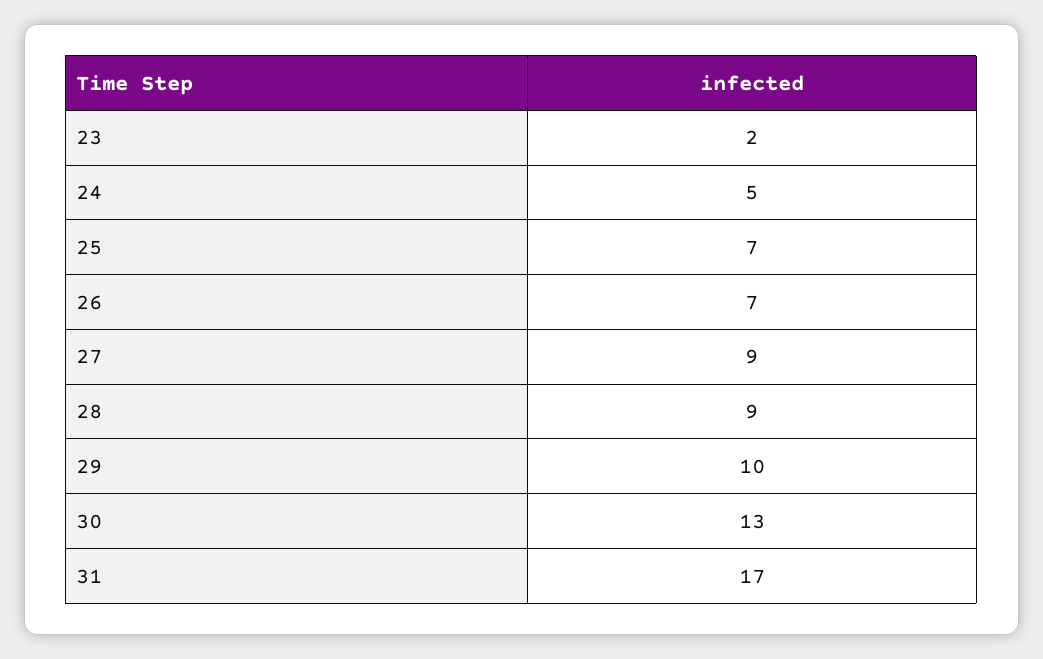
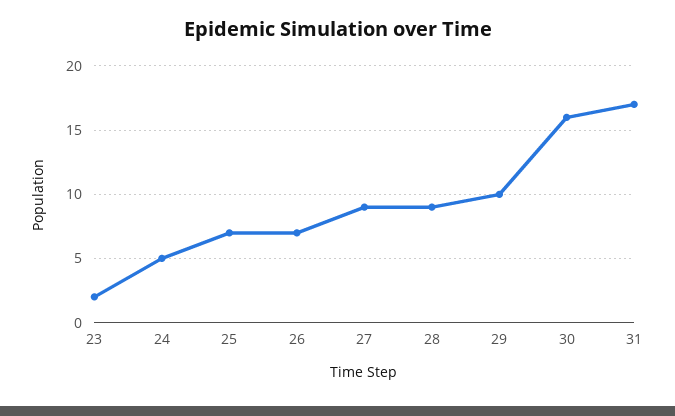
  {
    "23": 2,
    "24": 5,
    "25": 7,
    "26": 7,
    "27": 9,
    "28": 9,
    "29": 10,
-   "30": 13,
+   "30": 16,
    "31": 17
  }

